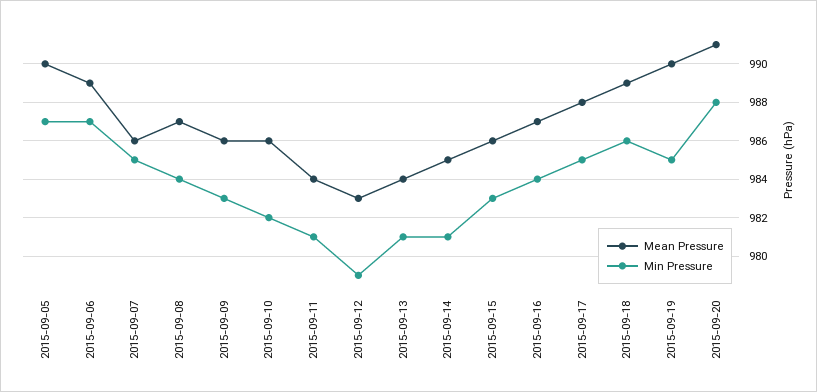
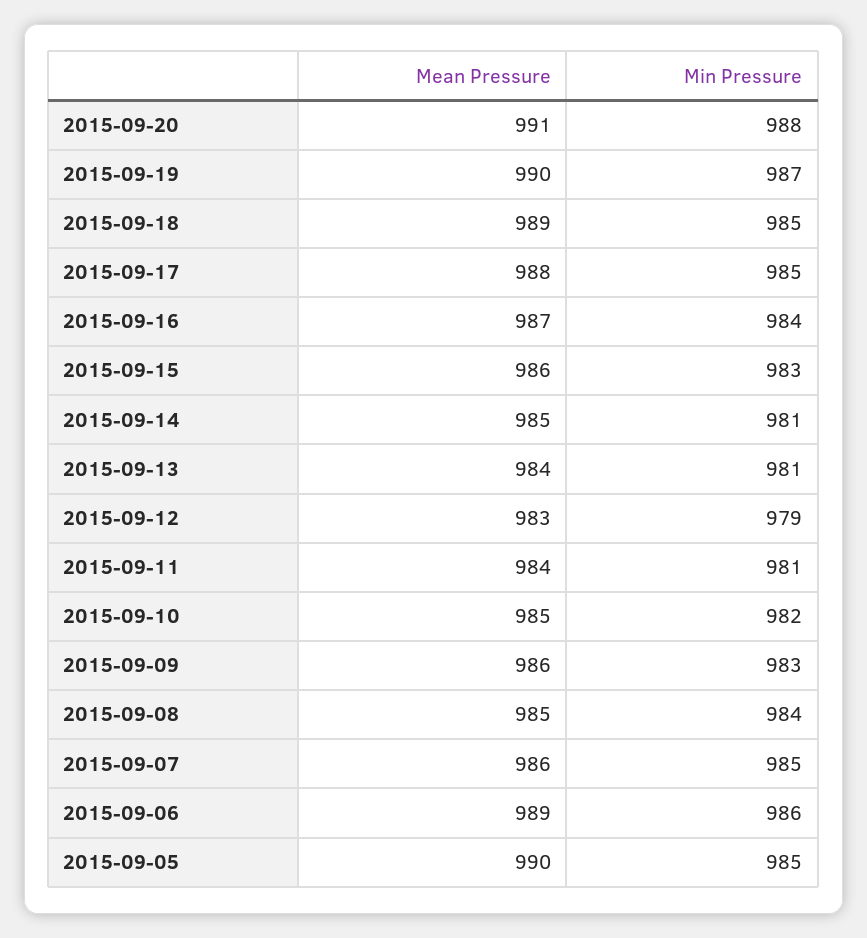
  {
    "Mean Pressure": {
      "2015-09-05": 990,
      "2015-09-06": 989,
      "2015-09-07": 986,
-     "2015-09-08": 987,
+     "2015-09-08": 985,
      "2015-09-09": 986,
-     "2015-09-10": 986,
+     "2015-09-10": 985,
      "2015-09-11": 984,
      "2015-09-12": 983,
      "2015-09-13": 984,
      "2015-09-14": 985,
      "2015-09-15": 986,
      "2015-09-16": 987,
      "2015-09-17": 988,
      "2015-09-18": 989,
      "2015-09-19": 990,
      "2015-09-20": 991
    },
    "Min Pressure": {
-     "2015-09-05": 987,
+     "2015-09-05": 985,
-     "2015-09-06": 987,
+     "2015-09-06": 986,
      "2015-09-07": 985,
      "2015-09-08": 984,
      "2015-09-09": 983,
      "2015-09-10": 982,
      "2015-09-11": 981,
      "2015-09-12": 979,
      "2015-09-13": 981,
      "2015-09-14": 981,
      "2015-09-15": 983,
      "2015-09-16": 984,
      "2015-09-17": 985,
-     "2015-09-18": 986,
+     "2015-09-18": 985,
-     "2015-09-19": 985,
+     "2015-09-19": 987,
      "2015-09-20": 988
    }
  }

